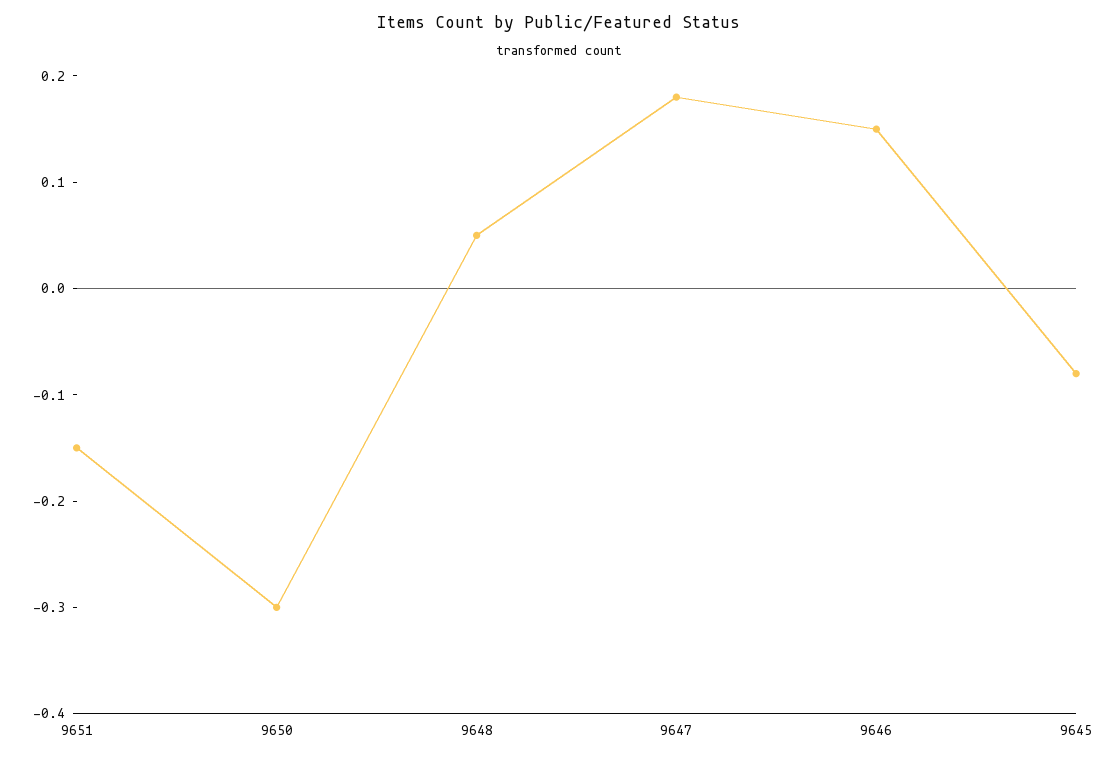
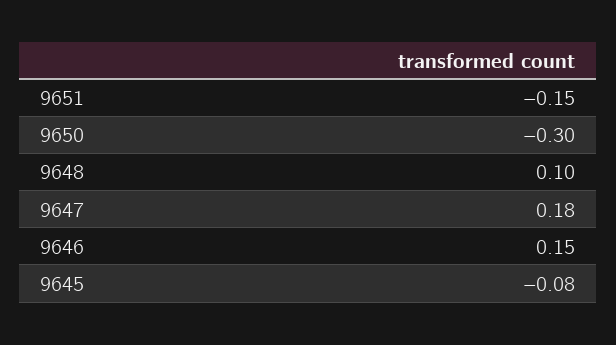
  {
    "9651": -0.15,
    "9650": -0.3,
-   "9648": 0.05,
+   "9648": 0.1,
    "9647": 0.18,
    "9646": 0.15,
    "9645": -0.08
  }

